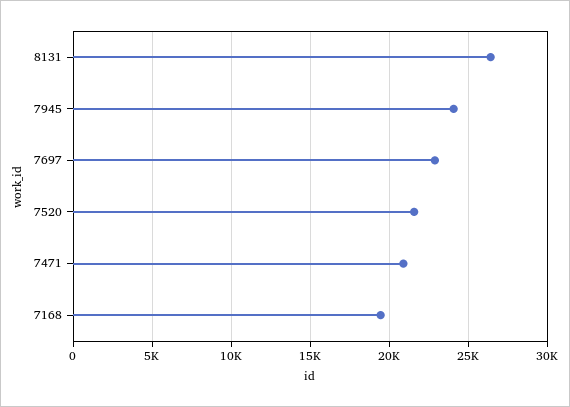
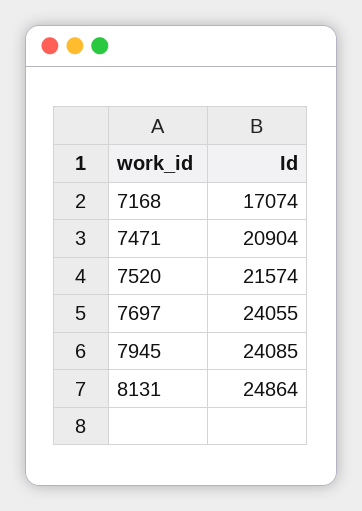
  {
-   "8131": 26500,
+   "8131": 24864,
    "7945": 24085,
-   "7697": 23000,
+   "7697": 24055,
    "7520": 21574,
    "7471": 20904,
-   "7168": 19500
+   "7168": 17074
  }

